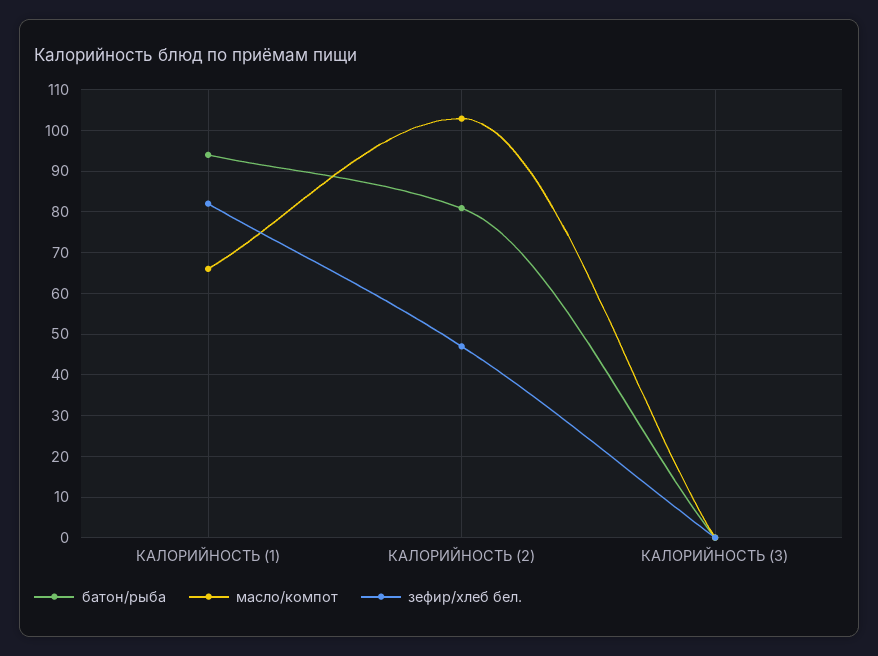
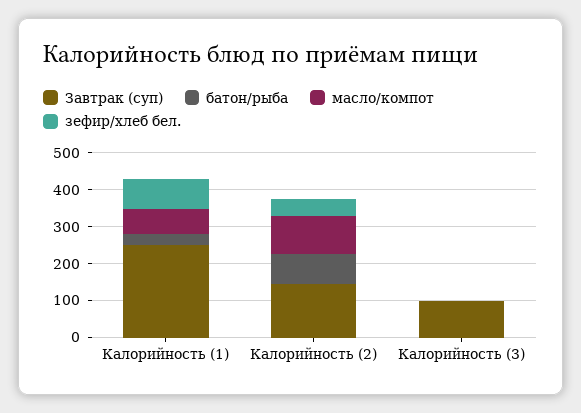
  {
    "батон/рыба": {
-     "КАЛОРИЙНОСТЬ (1)": 94,
+     "КАЛОРИЙНОСТЬ (1)": 25,
      "КАЛОРИЙНОСТЬ (2)": 80,
      "КАЛОРИЙНОСТЬ (3)": 0
    },
    "масло/компот": {
      "КАЛОРИЙНОСТЬ (1)": 66,
      "КАЛОРИЙНОСТЬ (2)": 102,
      "КАЛОРИЙНОСТЬ (3)": 0
    },
    "зефир/хлеб бел.": {
      "КАЛОРИЙНОСТЬ (1)": 82,
      "КАЛОРИЙНОСТЬ (2)": 48,
      "КАЛОРИЙНОСТЬ (3)": 0
-   }
+   },
+   "Завтрак (суп)": {
+     "КАЛОРИЙНОСТЬ (1)": 250,
+     "КАЛОРИЙНОСТЬ (2)": 150,
+     "КАЛОРИЙНОСТЬ (3)": 100
+   }
  }

